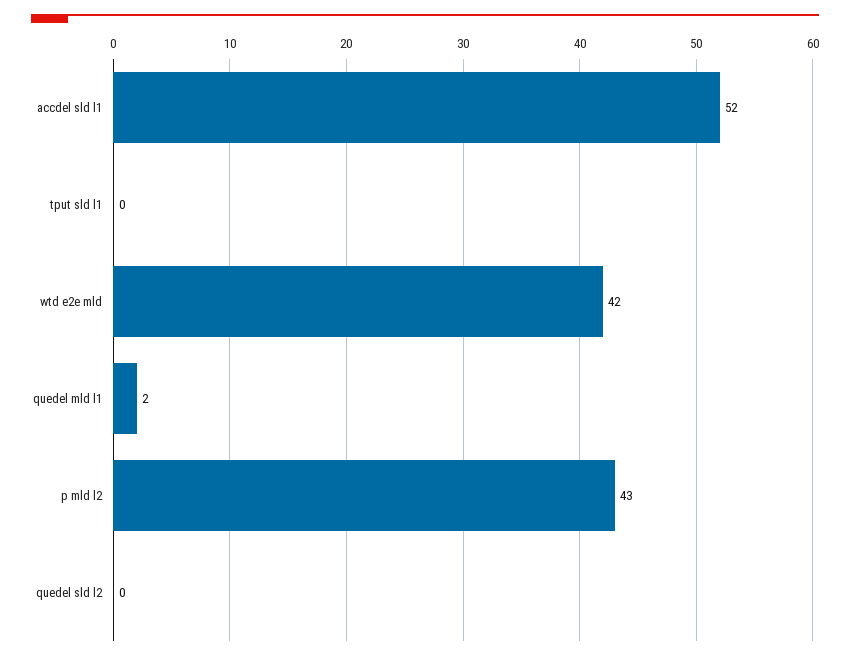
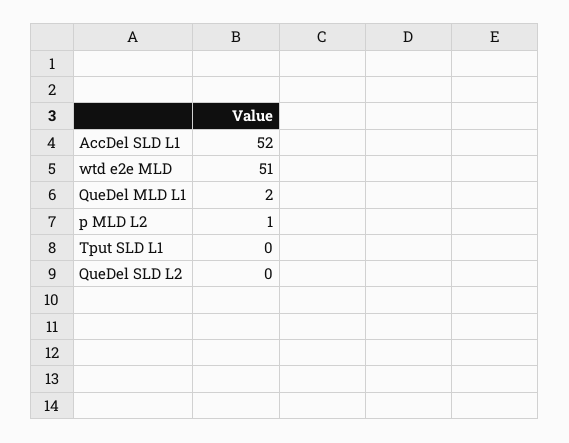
  {
    "accdel sld l1": 52,
    "tput sld l1": 0,
-   "wtd e2e mld": 42,
+   "wtd e2e mld": 51,
    "quedel mld l1": 2,
-   "p mld l2": 43,
+   "p mld l2": 1,
    "quedel sld l2": 0
  }

